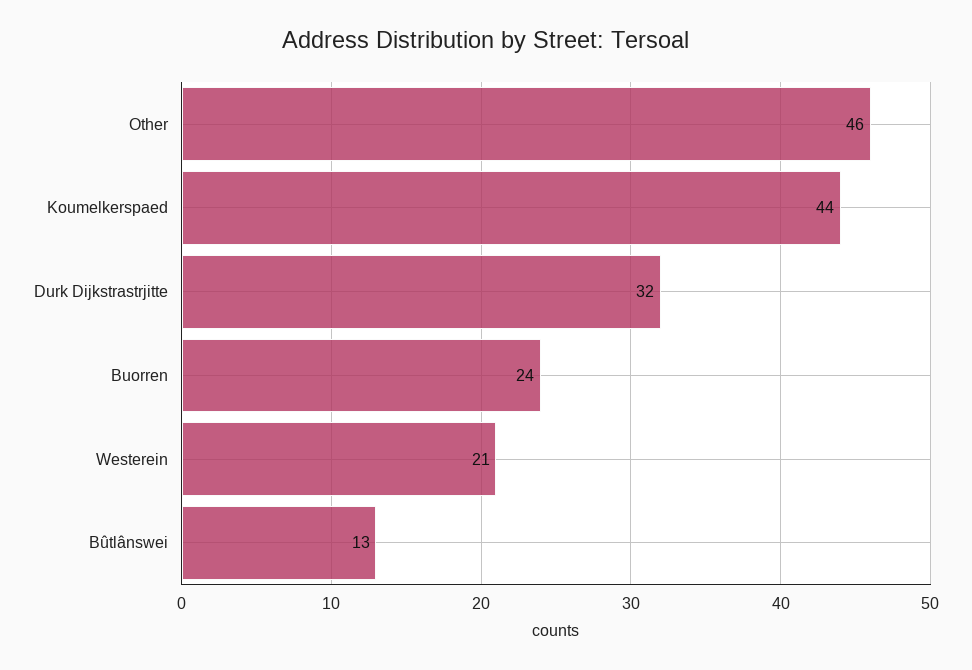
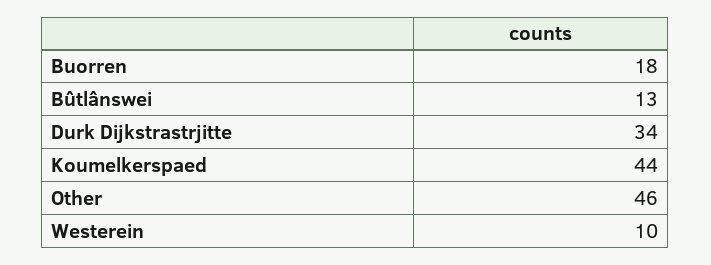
  {
    "Other": 46,
    "Koumelkerspaed": 44,
-   "Durk Dijkstrastrjitte": 32,
+   "Durk Dijkstrastrjitte": 34,
-   "Buorren": 24,
+   "Buorren": 18,
-   "Westerein": 21,
+   "Westerein": 10,
    "Bûtlânswei": 13
  }

